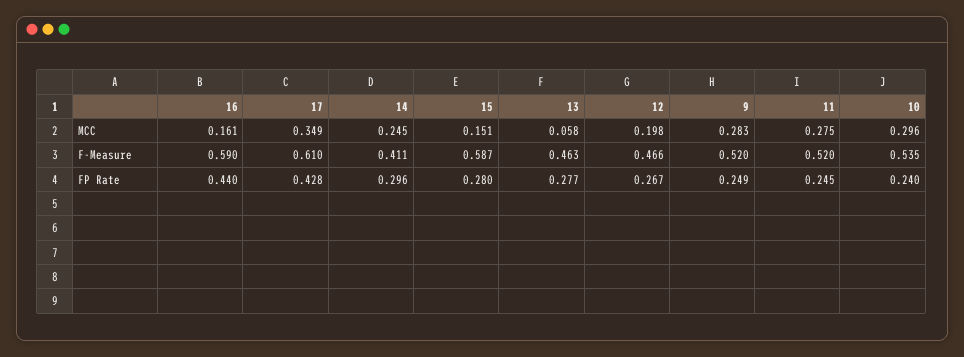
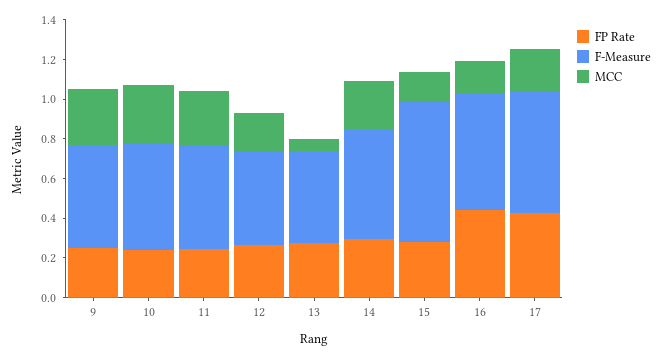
  {
    "MCC": {
      "16": 0.161,
-     "17": 0.349,
+     "17": 0.2,
      "14": 0.245,
      "15": 0.151,
      "13": 0.058,
      "12": 0.198,
      "9": 0.283,
      "11": 0.275,
      "10": 0.296
    },
    "F-Measure": {
      "16": 0.59,
      "17": 0.61,
-     "14": 0.411,
+     "14": 0.55,
-     "15": 0.587,
+     "15": 0.7,
      "13": 0.463,
      "12": 0.466,
      "9": 0.52,
      "11": 0.52,
      "10": 0.535
    },
    "FP Rate": {
      "16": 0.44,
      "17": 0.428,
      "14": 0.296,
      "15": 0.28,
      "13": 0.277,
      "12": 0.267,
      "9": 0.249,
      "11": 0.245,
      "10": 0.24
    }
  }

